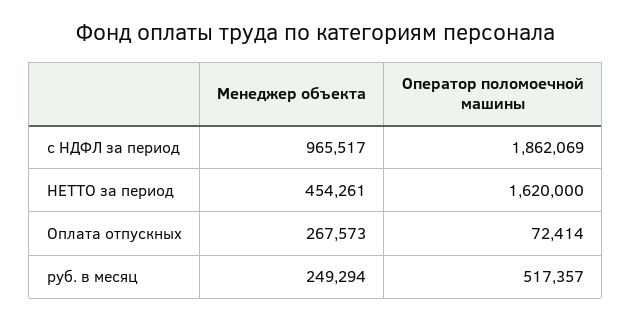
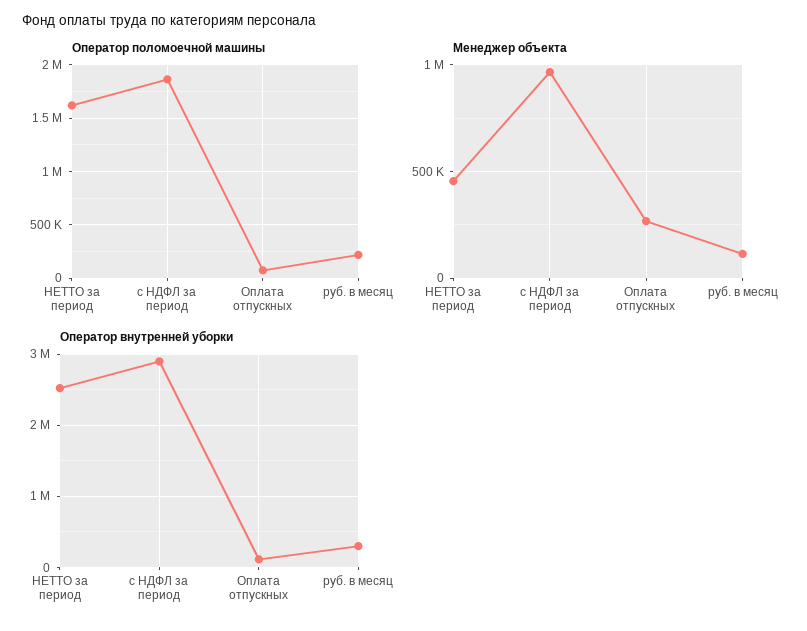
  {
    "Менеджер объекта": {
      "с НДФЛ за период": 965517,
      "НЕТТО за период": 454261,
      "Оплата отпускных": 267573,
-     "руб. в месяц": 249294
+     "руб. в месяц": 100000
    },
    "Оператор поломоечной машины": {
      "с НДФЛ за период": 1862069,
      "НЕТТО за период": 1620000,
      "Оплата отпускных": 72414,
-     "руб. в месяц": 517357
+     "руб. в месяц": 200000
-   }
+   },
+   "Оператор внутренней уборки": {
+     "НЕТТО за период": 2500000,
+     "с НДФЛ за период": 2900000,
+     "Оплата отпускных": 100000,
+     "руб. в месяц": 300000
+   }
  }

